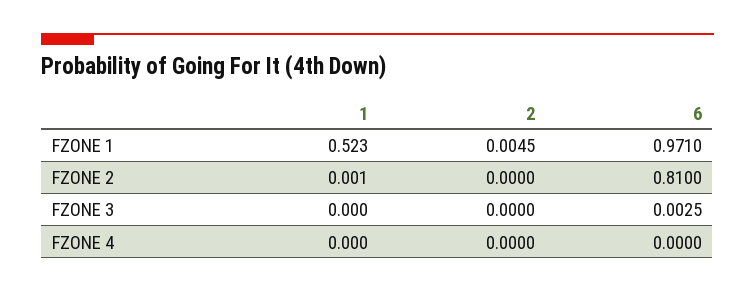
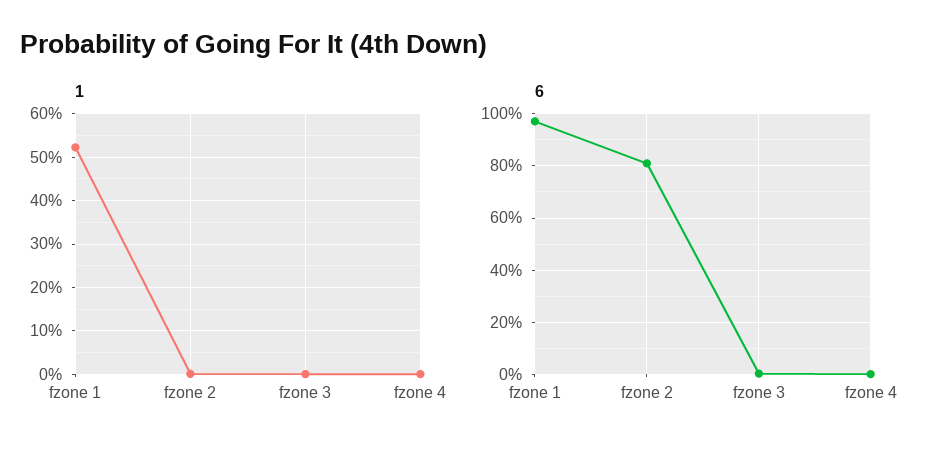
  {
    "1": {
      "FZONE 1": 0.523,
      "FZONE 2": 0.001,
      "FZONE 3": 0,
      "FZONE 4": 0
    },
-   "2": {
-     "FZONE 1": 0.0045,
-     "FZONE 2": 0,
-     "FZONE 3": 0,
-     "FZONE 4": 0
-   },
    "6": {
      "FZONE 1": 0.971,
      "FZONE 2": 0.81,
      "FZONE 3": 0.0025,
      "FZONE 4": 0
    }
  }

